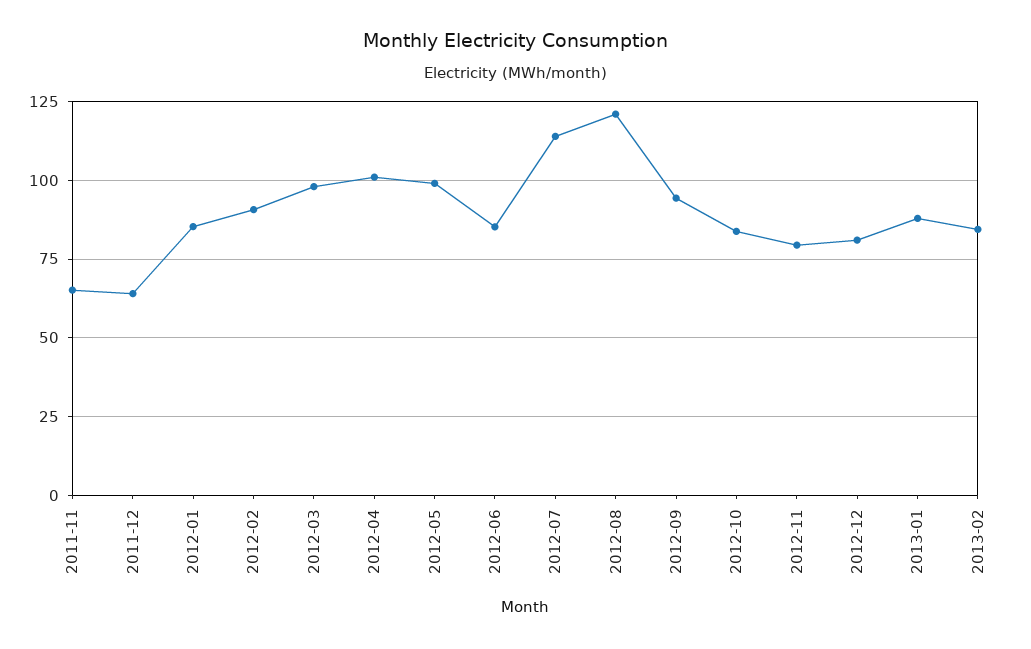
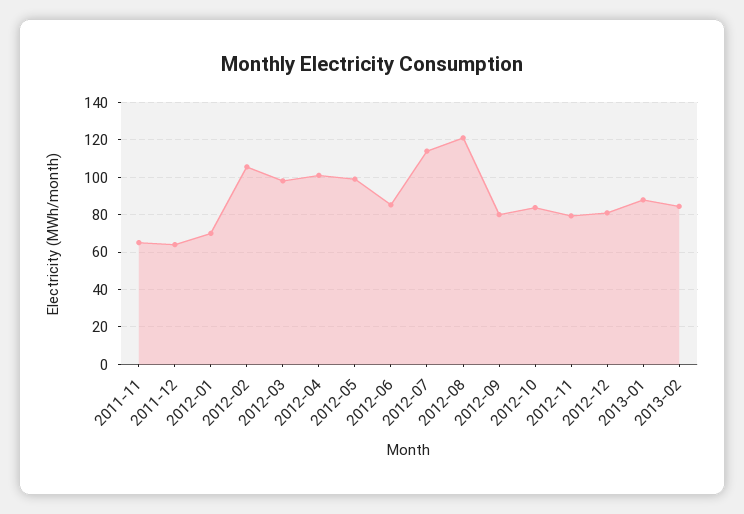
  {
    "2011-11": 65,
    "2011-12": 65,
-   "2012-01": 85,
+   "2012-01": 70,
-   "2012-02": 90,
+   "2012-02": 105,
    "2012-03": 97.5,
    "2012-04": 100,
    "2012-05": 100,
    "2012-06": 85,
    "2012-07": 115,
    "2012-08": 120,
-   "2012-09": 95,
+   "2012-09": 80,
    "2012-10": 85,
    "2012-11": 80,
    "2012-12": 80,
    "2013-01": 87.5,
    "2013-02": 85
  }

